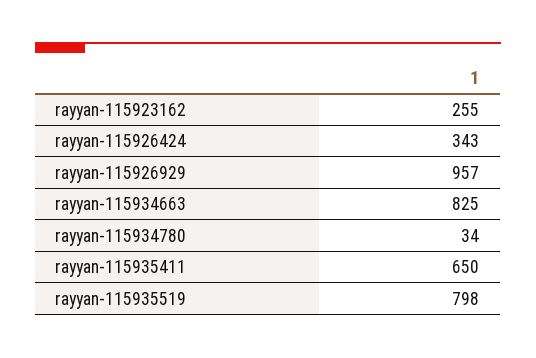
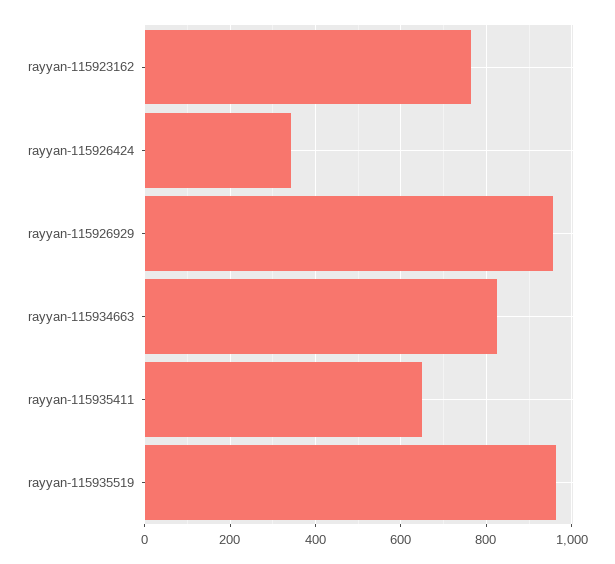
  {
-   "rayyan-115923162": 255,
+   "rayyan-115923162": 760,
    "rayyan-115926424": 343,
    "rayyan-115926929": 957,
    "rayyan-115934663": 825,
-   "rayyan-115934780": 34,
    "rayyan-115935411": 650,
-   "rayyan-115935519": 798
+   "rayyan-115935519": 960
  }

